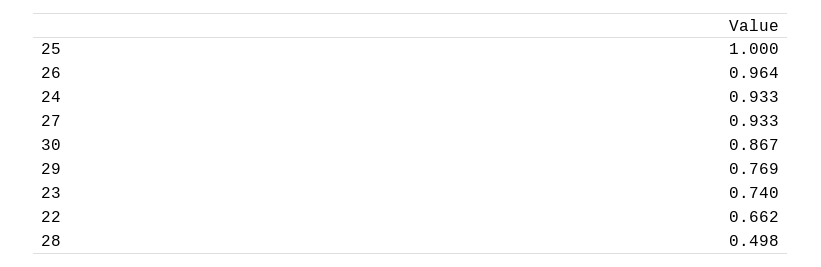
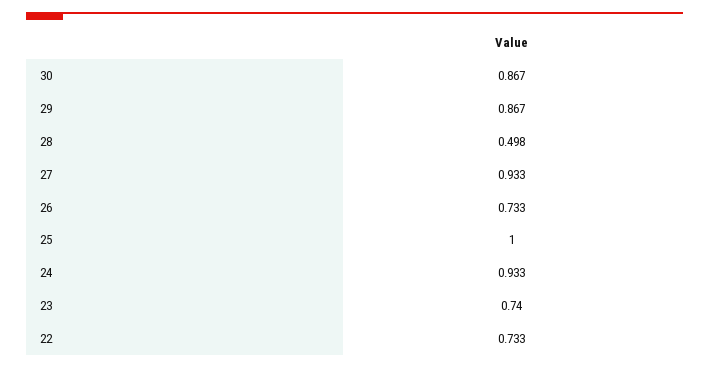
  {
    "25": 1,
-   "26": 0.964,
+   "26": 0.733,
    "24": 0.933,
    "27": 0.933,
    "30": 0.867,
-   "29": 0.769,
+   "29": 0.867,
    "23": 0.74,
-   "22": 0.662,
+   "22": 0.733,
    "28": 0.498
  }

